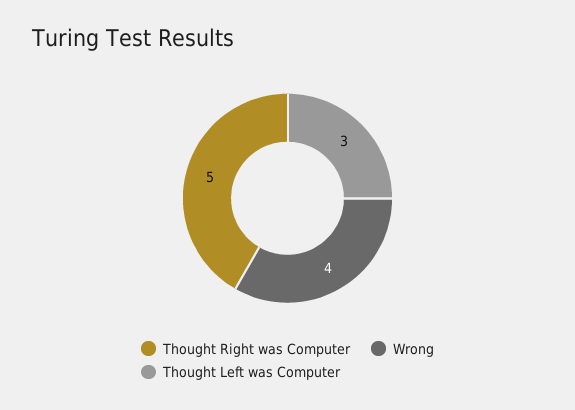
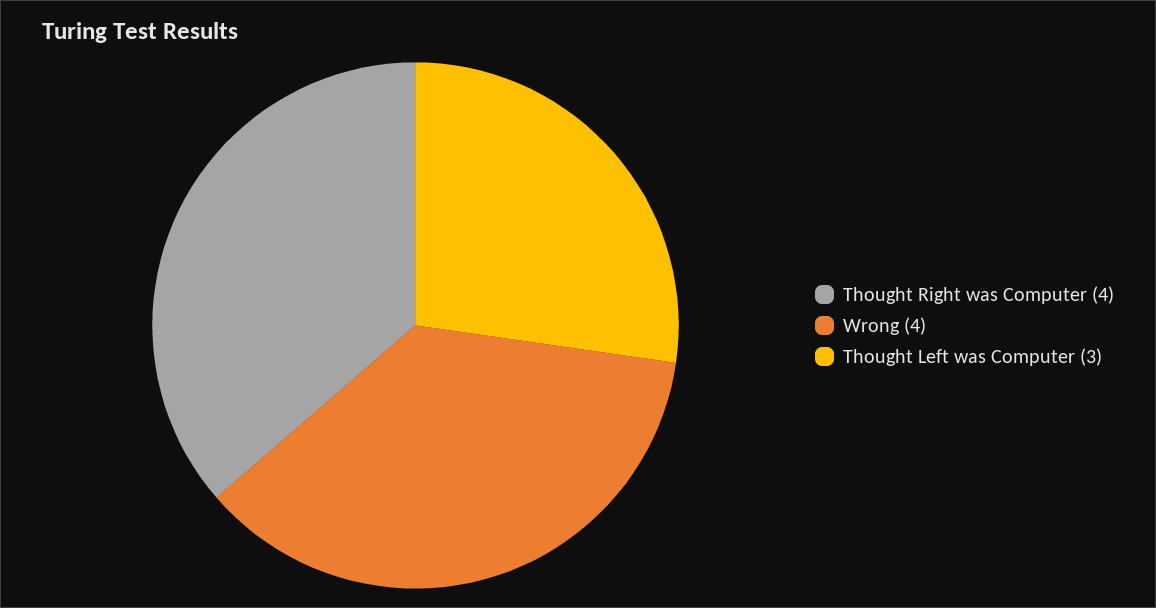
  {
-   "Thought Right was Computer": 5,
+   "Thought Right was Computer": 4,
    "Wrong": 4,
    "Thought Left was Computer": 3
  }

